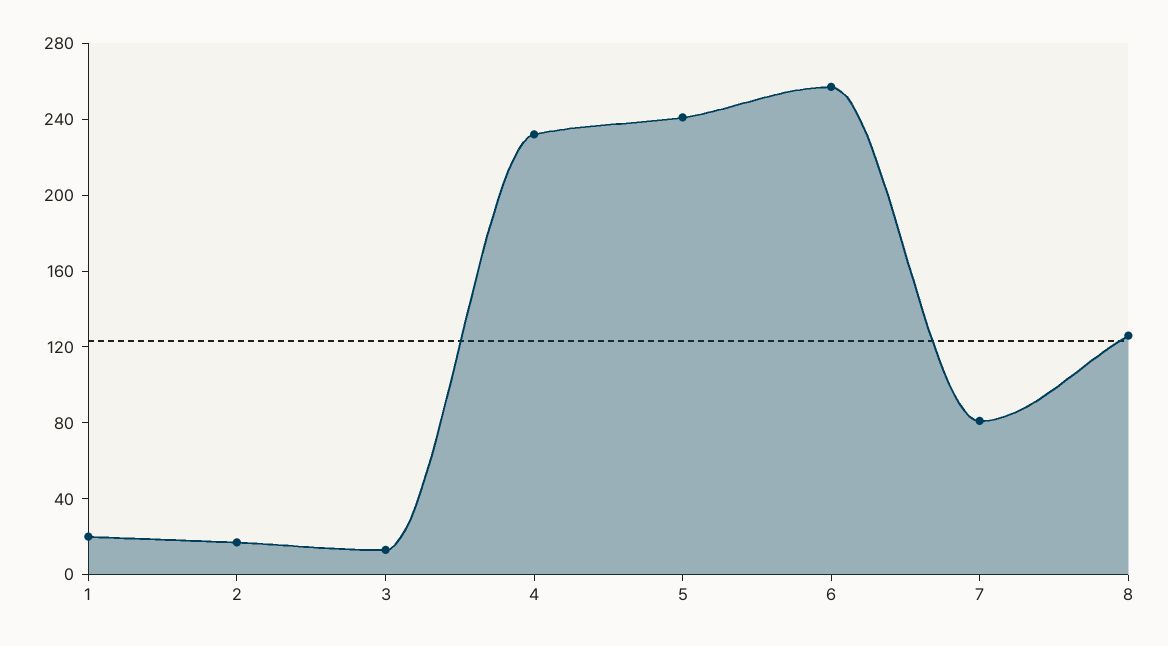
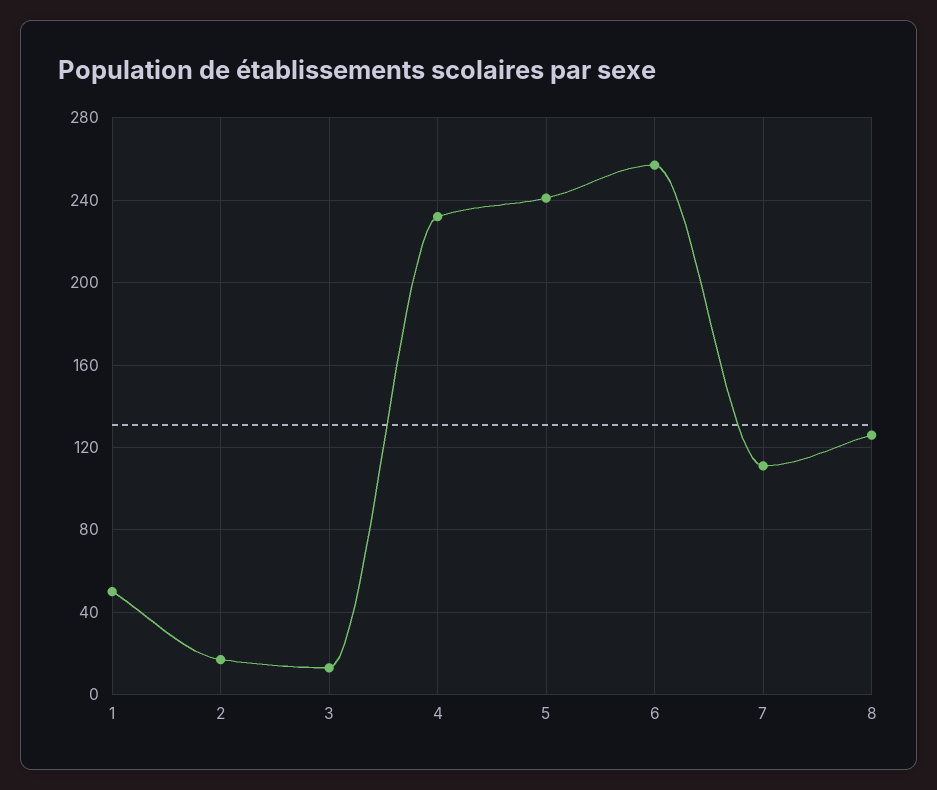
  {
-   "1": 20,
+   "1": 50,
    "2": 15,
    "3": 15,
    "4": 230,
    "5": 240,
    "6": 255,
-   "7": 80,
+   "7": 110,
    "8": 125
  }

